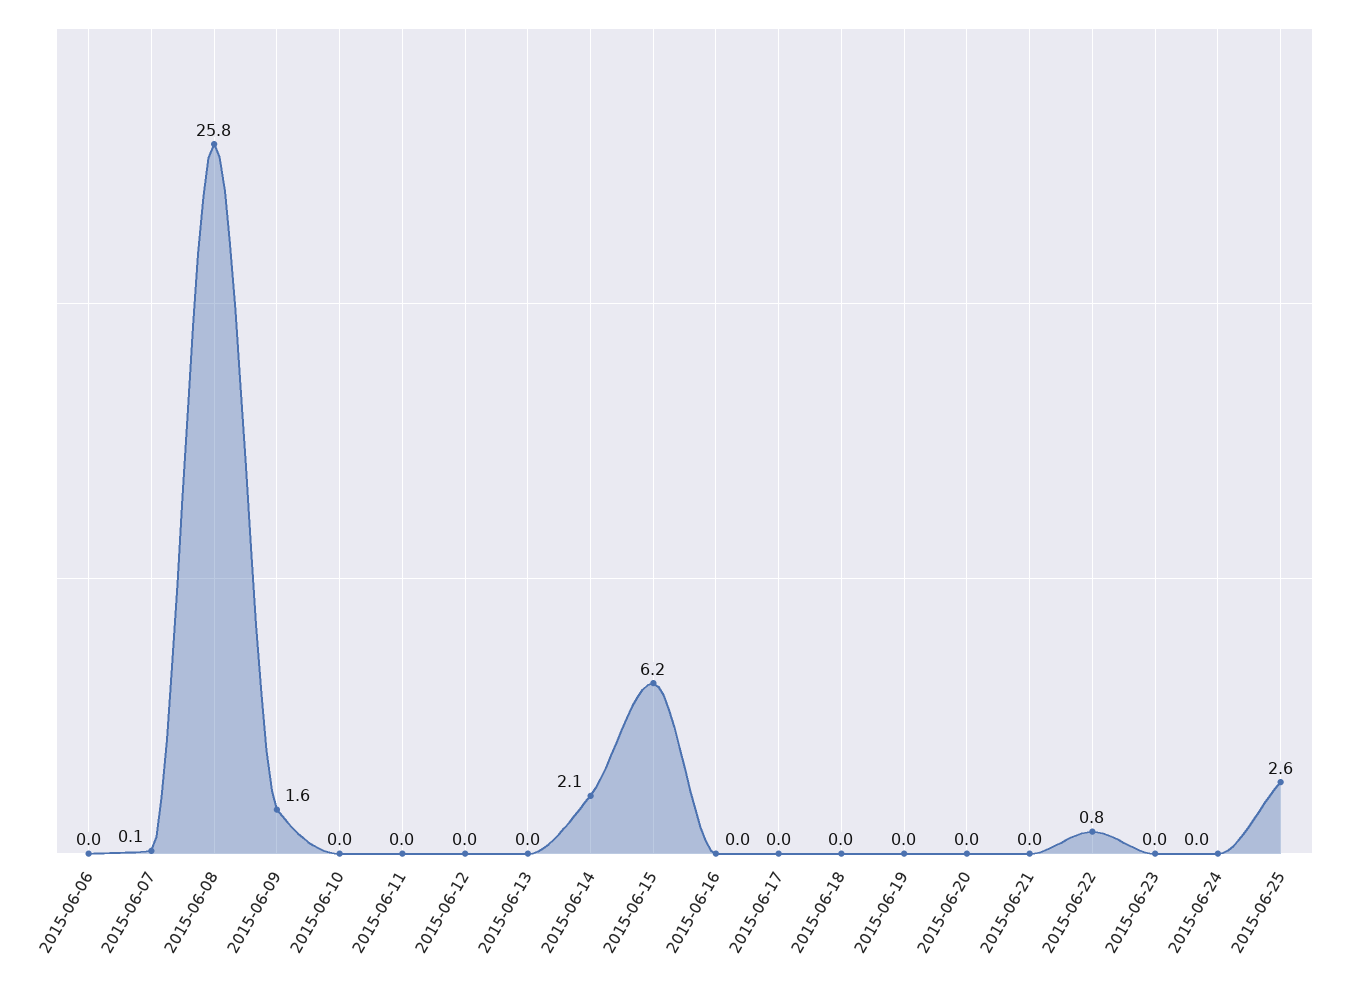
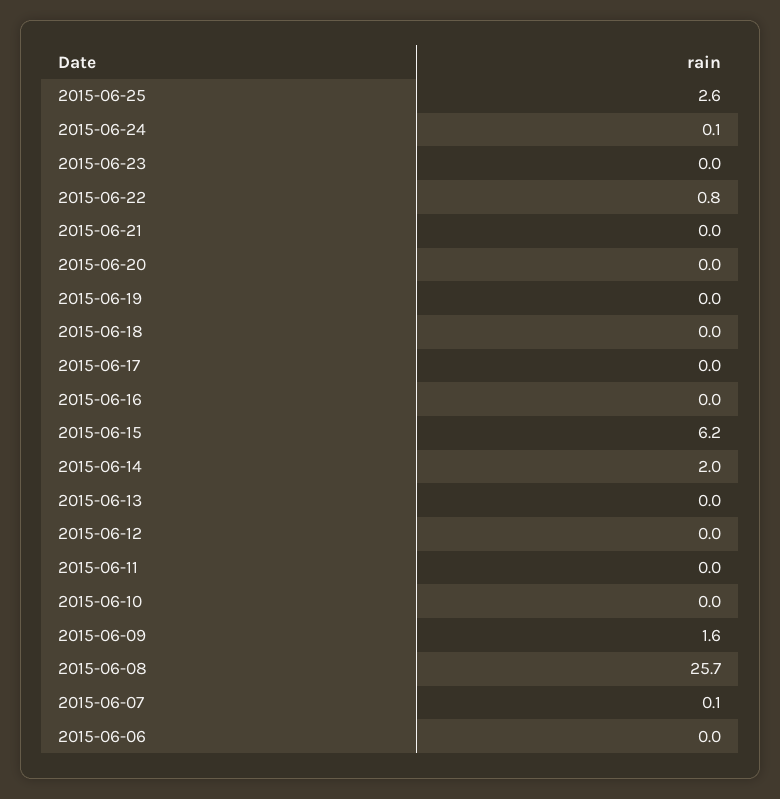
  {
    "2015-06-06": 0,
    "2015-06-07": 0.1,
-   "2015-06-08": 25.8,
+   "2015-06-08": 25.7,
    "2015-06-09": 1.6,
    "2015-06-10": 0,
    "2015-06-11": 0,
    "2015-06-12": 0,
    "2015-06-13": 0,
-   "2015-06-14": 2.1,
+   "2015-06-14": 2,
    "2015-06-15": 6.2,
    "2015-06-16": 0,
    "2015-06-17": 0,
    "2015-06-18": 0,
    "2015-06-19": 0,
    "2015-06-20": 0,
    "2015-06-21": 0,
    "2015-06-22": 0.8,
    "2015-06-23": 0,
-   "2015-06-24": 0,
+   "2015-06-24": 0.1,
    "2015-06-25": 2.6
  }

